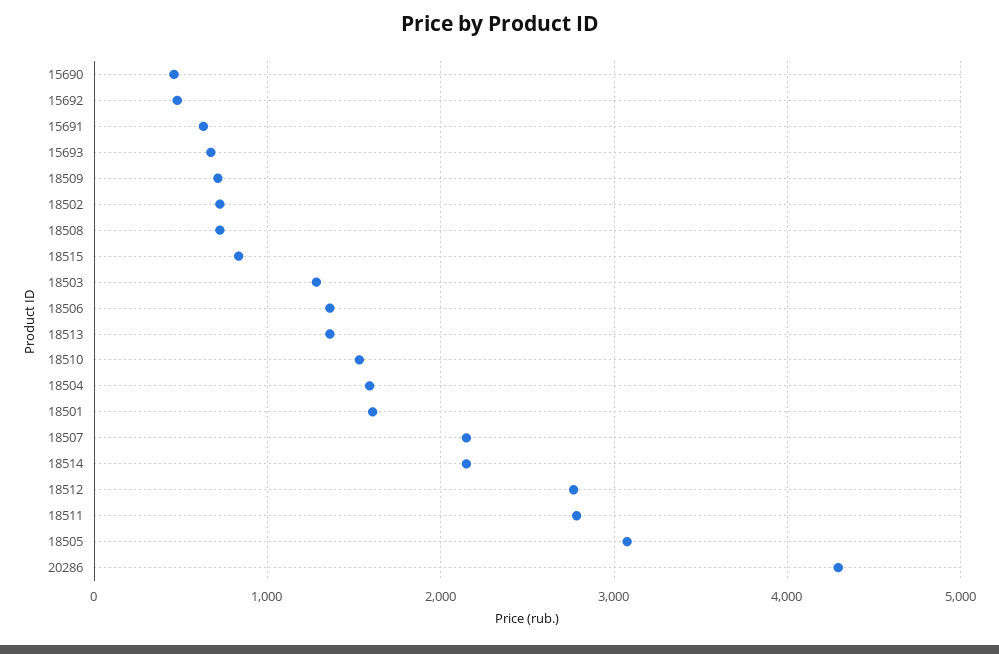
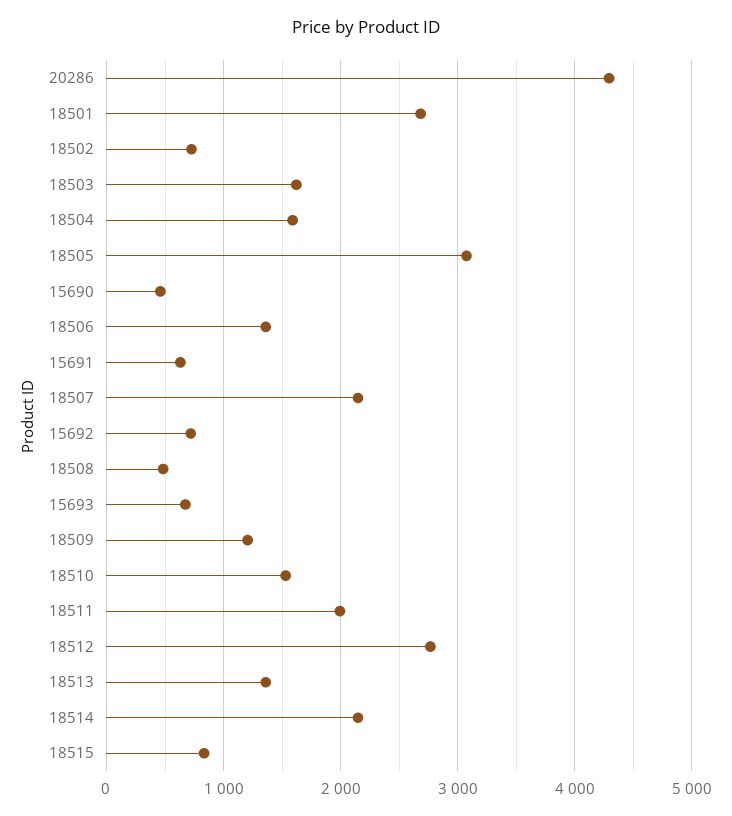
  {
    "15690": 500,
-   "15692": 500,
+   "15692": 700,
    "15691": 600,
    "15693": 700,
-   "18509": 700,
+   "18509": 1200,
    "18502": 700,
-   "18508": 700,
+   "18508": 500,
    "18515": 800,
-   "18503": 1300,
+   "18503": 1600,
    "18506": 1400,
    "18513": 1400,
    "18510": 1500,
    "18504": 1600,
-   "18501": 1600,
+   "18501": 2700,
    "18507": 2100,
    "18514": 2100,
    "18512": 2800,
-   "18511": 2800,
+   "18511": 2000,
    "18505": 3100,
    "20286": 4300
  }

